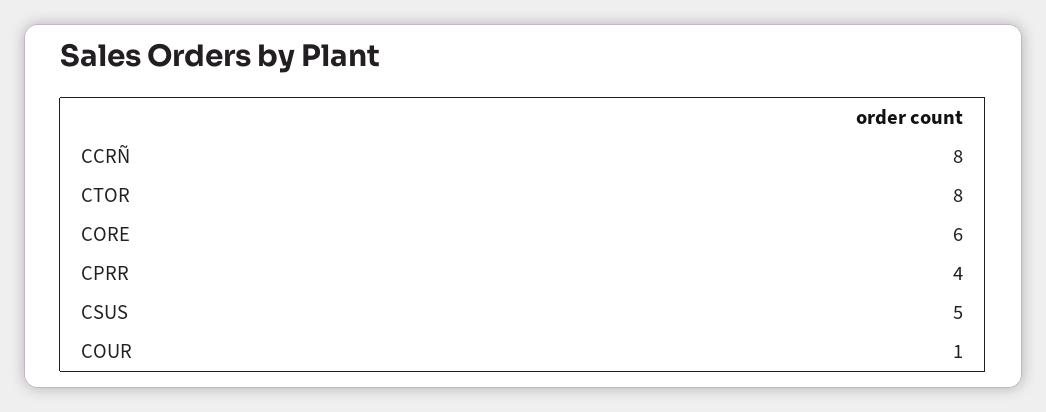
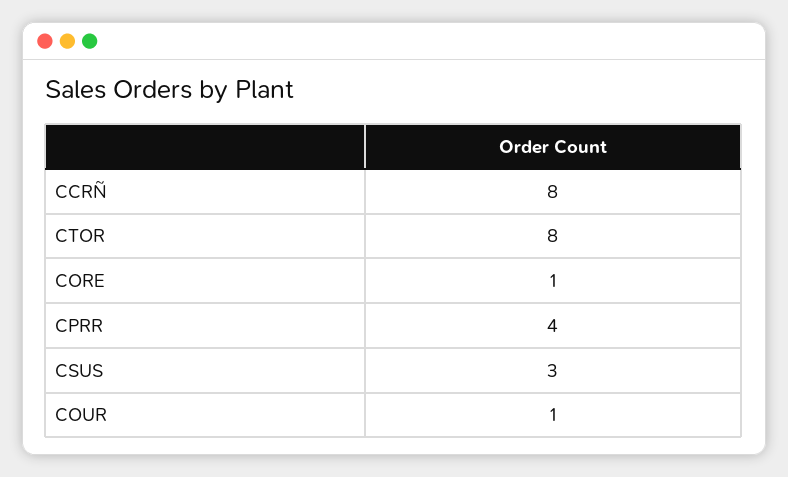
  {
    "CCRÑ": 8,
    "CTOR": 8,
-   "CORE": 6,
+   "CORE": 1,
    "CPRR": 4,
-   "CSUS": 5,
+   "CSUS": 3,
    "COUR": 1
  }

